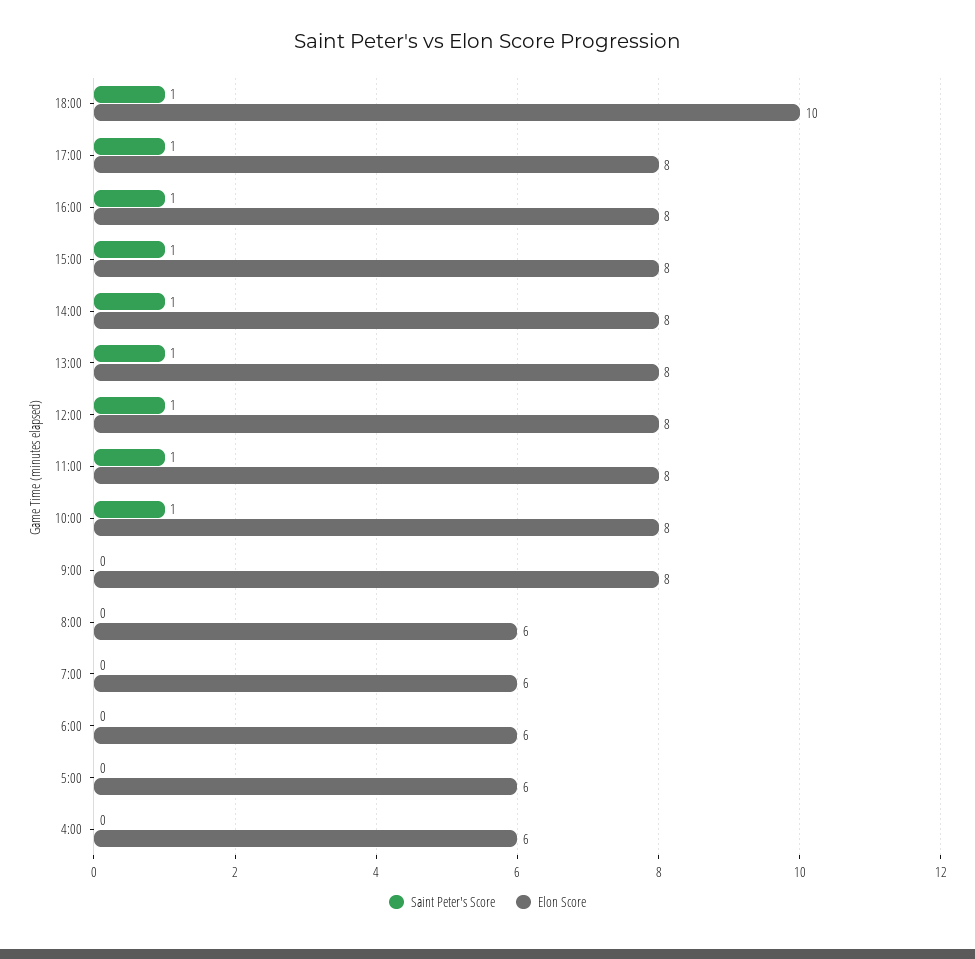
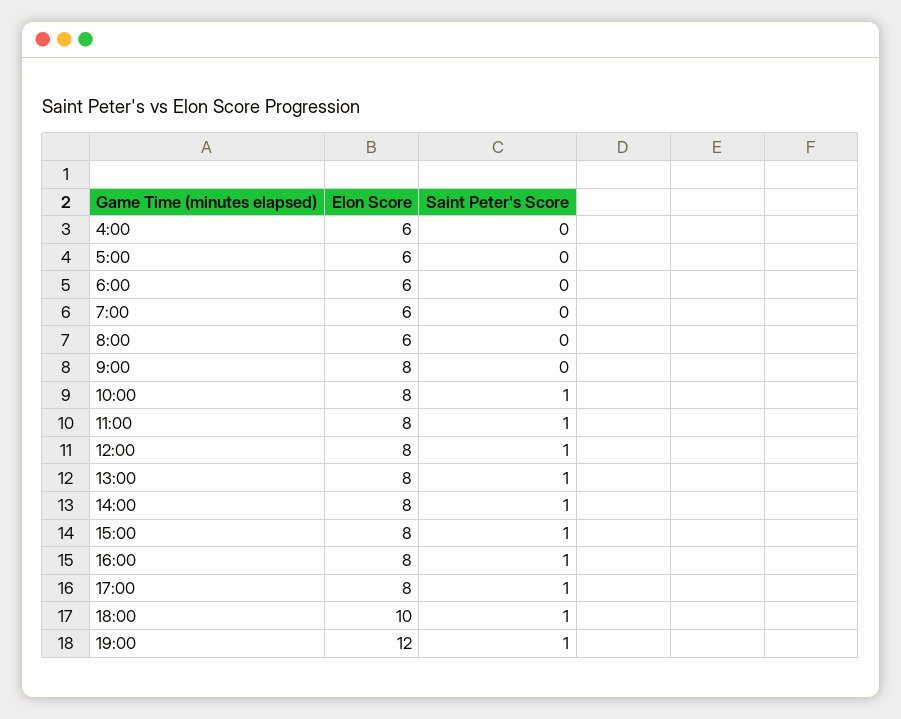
  {
    "Saint Peter's Score": {
      "18:00": 1,
      "17:00": 1,
      "16:00": 1,
      "15:00": 1,
      "14:00": 1,
      "13:00": 1,
      "12:00": 1,
      "11:00": 1,
      "10:00": 1,
      "9:00": 0,
      "8:00": 0,
      "7:00": 0,
      "6:00": 0,
      "5:00": 0,
-     "4:00": 0
+     "4:00": 0,
+     "19:00": 1
    },
    "Elon Score": {
      "18:00": 10,
      "17:00": 8,
      "16:00": 8,
      "15:00": 8,
      "14:00": 8,
      "13:00": 8,
      "12:00": 8,
      "11:00": 8,
      "10:00": 8,
      "9:00": 8,
      "8:00": 6,
      "7:00": 6,
      "6:00": 6,
      "5:00": 6,
-     "4:00": 6
+     "4:00": 6,
+     "19:00": 12
    }
  }

